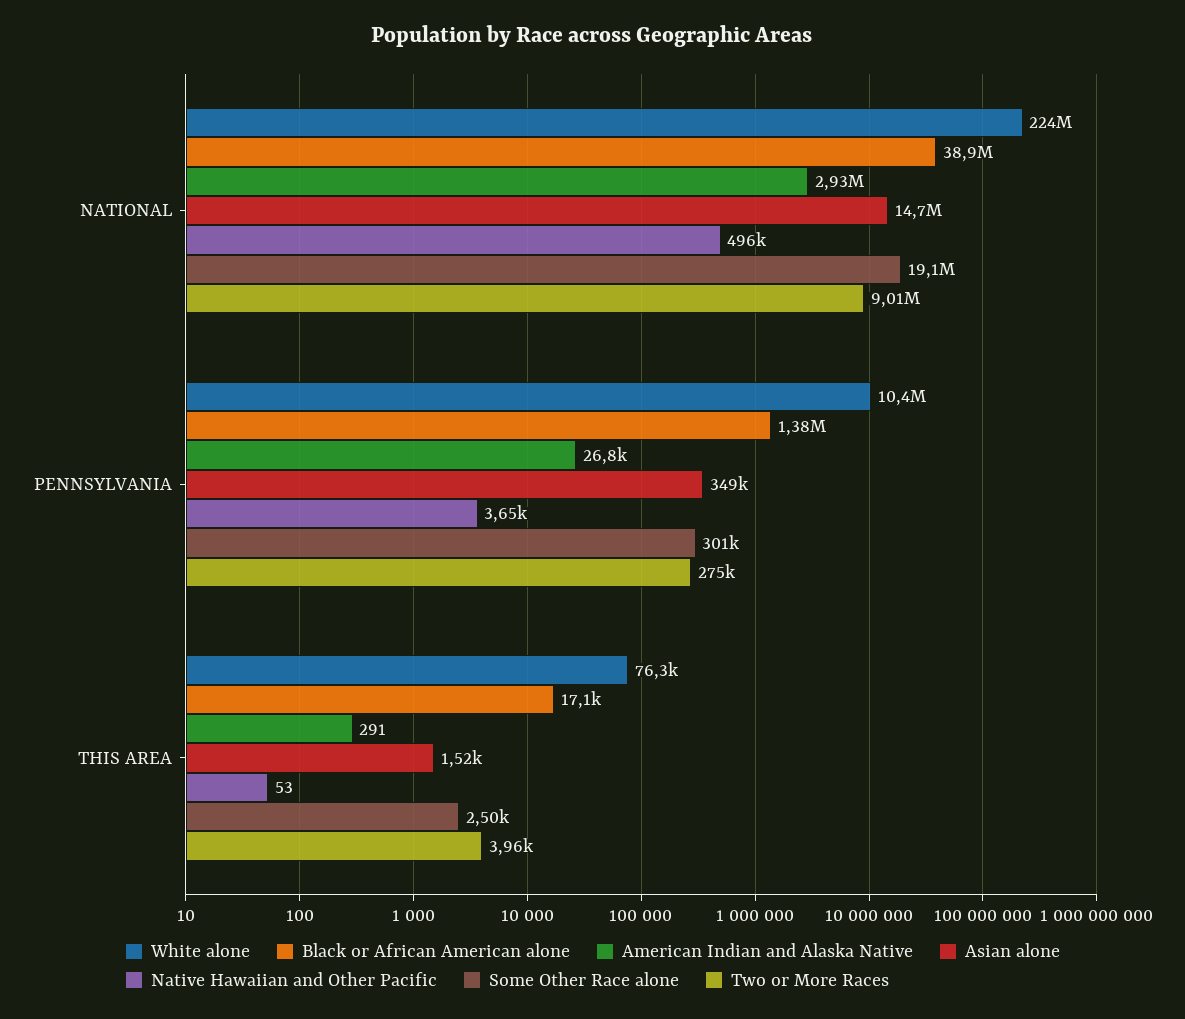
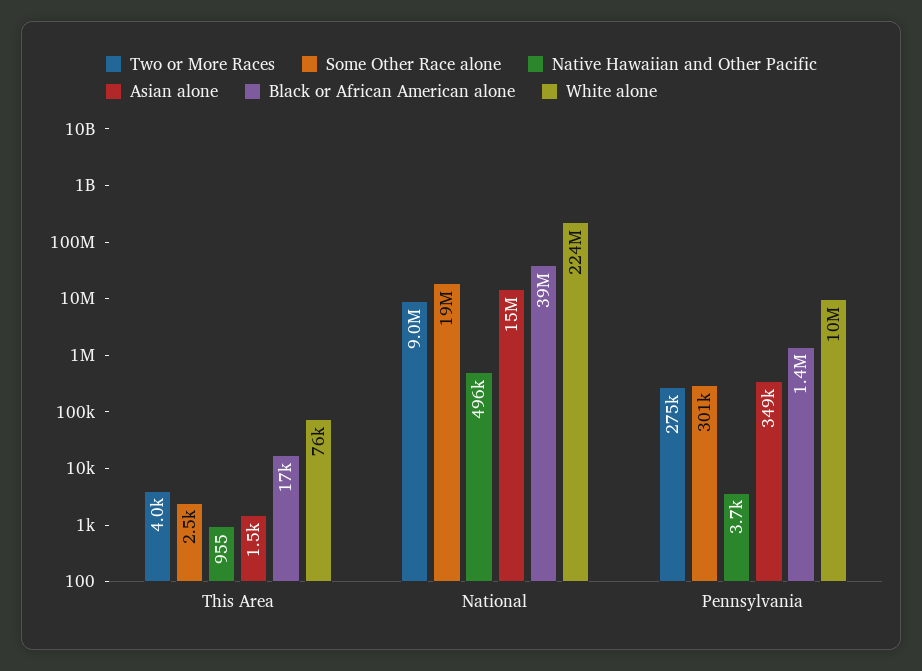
  {
    "White alone": {
      "NATIONAL": 224000000,
      "PENNSYLVANIA": 10400000,
      "THIS AREA": 76300
    },
    "Black or African American alone": {
      "NATIONAL": 38900000,
      "PENNSYLVANIA": 1380000,
      "THIS AREA": 17100
    },
-   "American Indian and Alaska Native": {
-     "NATIONAL": 2930000,
-     "PENNSYLVANIA": 26800,
-     "THIS AREA": 291
-   },
    "Asian alone": {
      "NATIONAL": 14700000,
      "PENNSYLVANIA": 349000,
      "THIS AREA": 1520
    },
    "Native Hawaiian and Other Pacific": {
      "NATIONAL": 496000,
      "PENNSYLVANIA": 3650,
-     "THIS AREA": 53
+     "THIS AREA": 955
    },
    "Some Other Race alone": {
      "NATIONAL": 19100000,
      "PENNSYLVANIA": 301000,
      "THIS AREA": 2500
    },
    "Two or More Races": {
      "NATIONAL": 9010000,
      "PENNSYLVANIA": 275000,
      "THIS AREA": 3960
    }
  }

